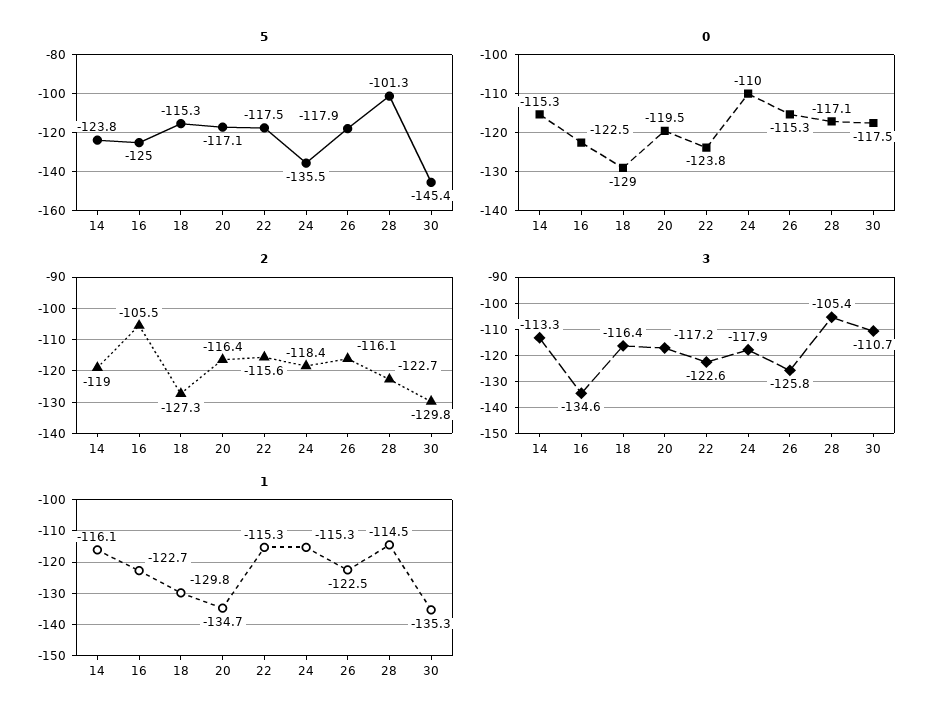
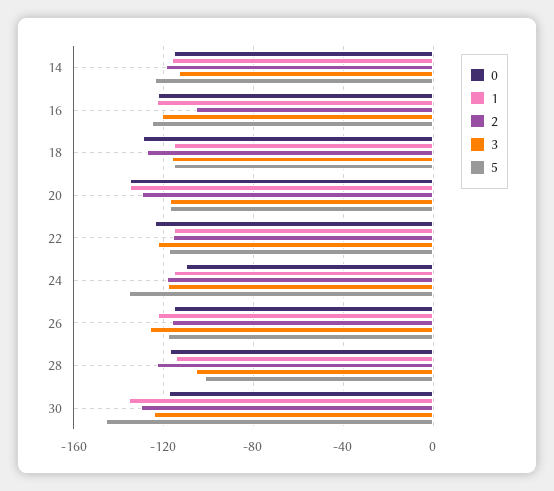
  {
    "5": {
      "14": -123.8,
      "16": -125,
      "18": -115.3,
      "20": -117.1,
      "22": -117.5,
      "24": -135.5,
      "26": -117.9,
      "28": -101.3,
      "30": -145.4
    },
    "0": {
      "14": -115.3,
      "16": -122.5,
      "18": -129,
-     "20": -119.5,
+     "20": -135,
      "22": -123.8,
      "24": -110,
      "26": -115.3,
      "28": -117.1,
      "30": -117.5
    },
    "2": {
      "14": -119,
      "16": -105.5,
      "18": -127.3,
-     "20": -116.4,
+     "20": -130,
      "22": -115.6,
      "24": -118.4,
      "26": -116.1,
      "28": -122.7,
      "30": -129.8
    },
    "3": {
      "14": -113.3,
-     "16": -134.6,
+     "16": -120,
      "18": -116.4,
      "20": -117.2,
      "22": -122.6,
      "24": -117.9,
      "26": -125.8,
      "28": -105.4,
-     "30": -110.7
+     "30": -125
    },
    "1": {
      "14": -116.1,
      "16": -122.7,
-     "18": -129.8,
+     "18": -115,
      "20": -134.7,
      "22": -115.3,
      "24": -115.3,
      "26": -122.5,
      "28": -114.5,
      "30": -135.3
    }
  }

